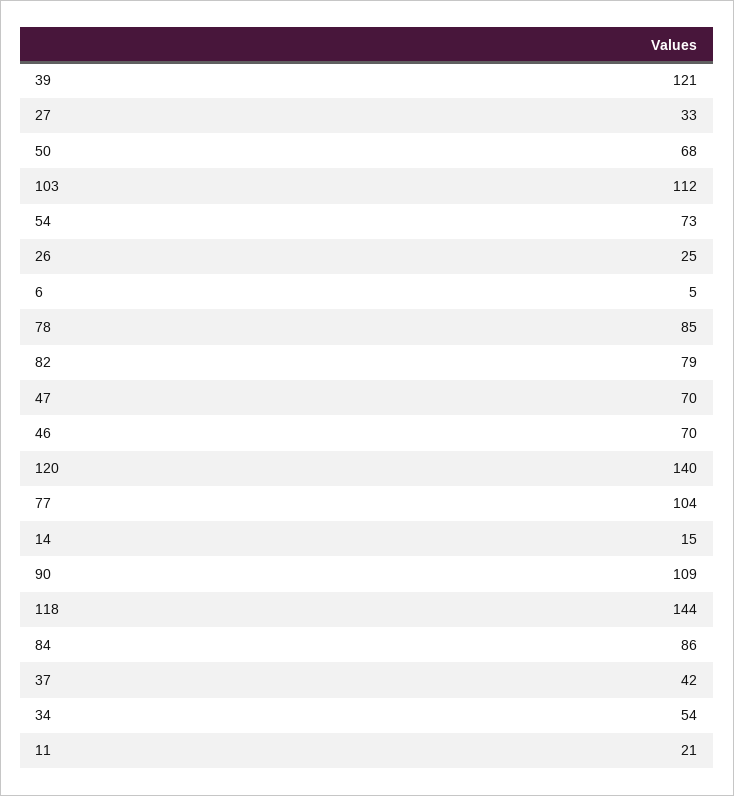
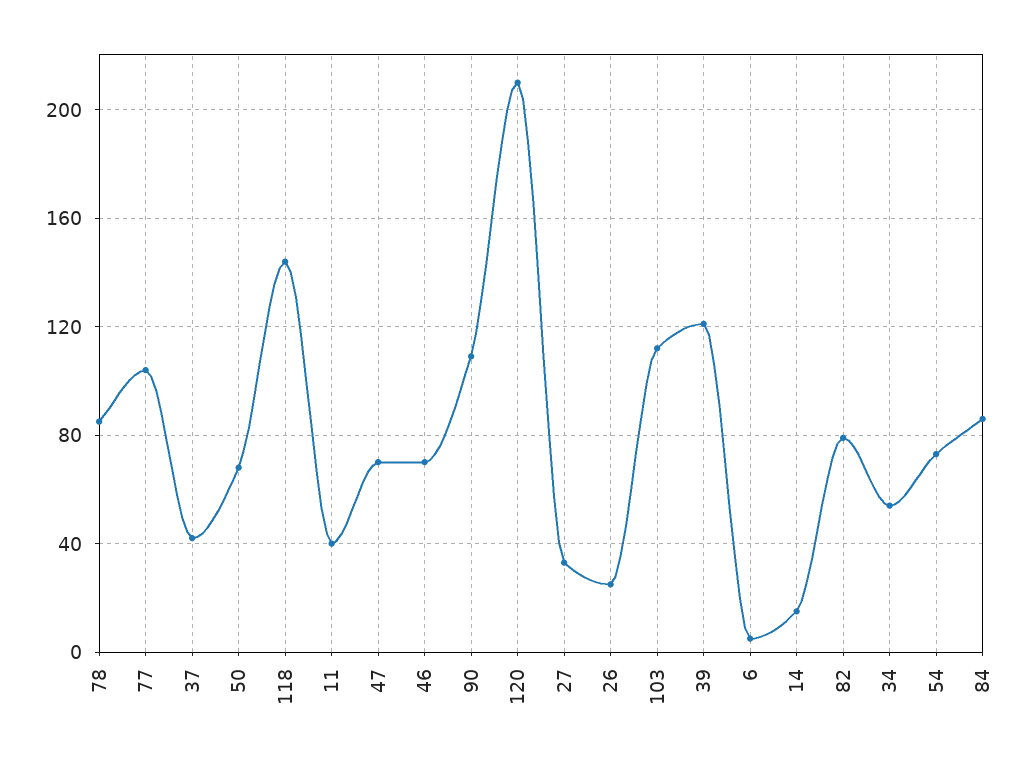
  {
    "39": 121,
    "27": 33,
    "50": 68,
    "103": 112,
    "54": 73,
    "26": 25,
    "6": 5,
    "78": 85,
    "82": 79,
    "47": 70,
    "46": 70,
-   "120": 140,
+   "120": 210,
    "77": 104,
    "14": 15,
    "90": 109,
    "118": 144,
    "84": 86,
    "37": 42,
    "34": 54,
-   "11": 21
+   "11": 40
  }

